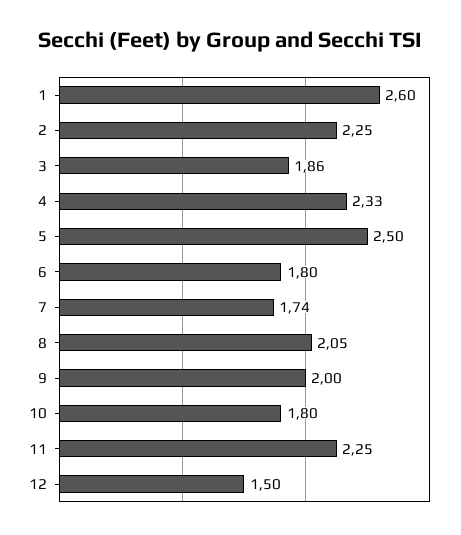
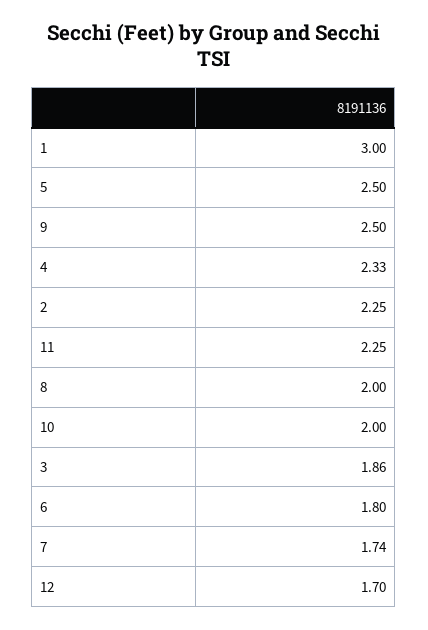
  {
-   "1": 2.6,
+   "1": 3,
    "2": 2.25,
    "3": 1.86,
    "4": 2.33,
    "5": 2.5,
    "6": 1.8,
    "7": 1.74,
-   "8": 2.05,
+   "8": 2,
-   "9": 2,
+   "9": 2.5,
-   "10": 1.8,
+   "10": 2,
    "11": 2.25,
-   "12": 1.5
+   "12": 1.7
  }

